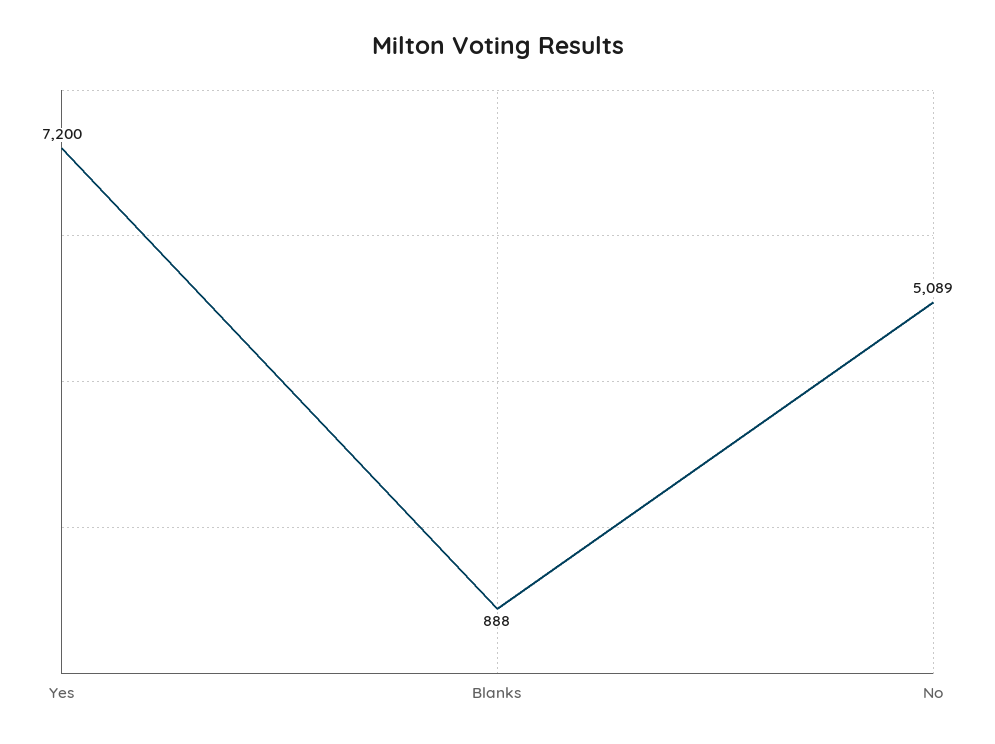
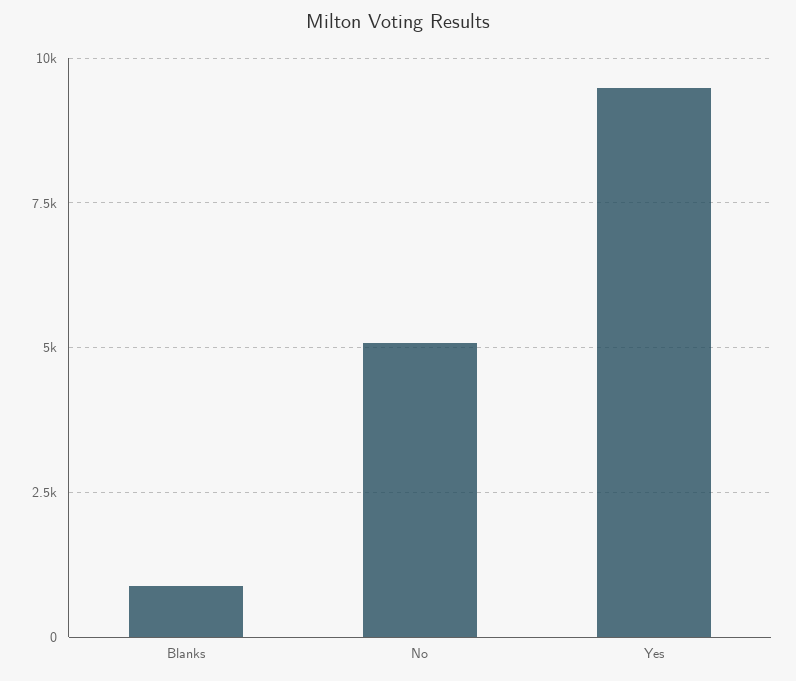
  {
-   "Yes": 7200,
+   "Yes": 9500,
    "Blanks": 888,
    "No": 5089
  }

